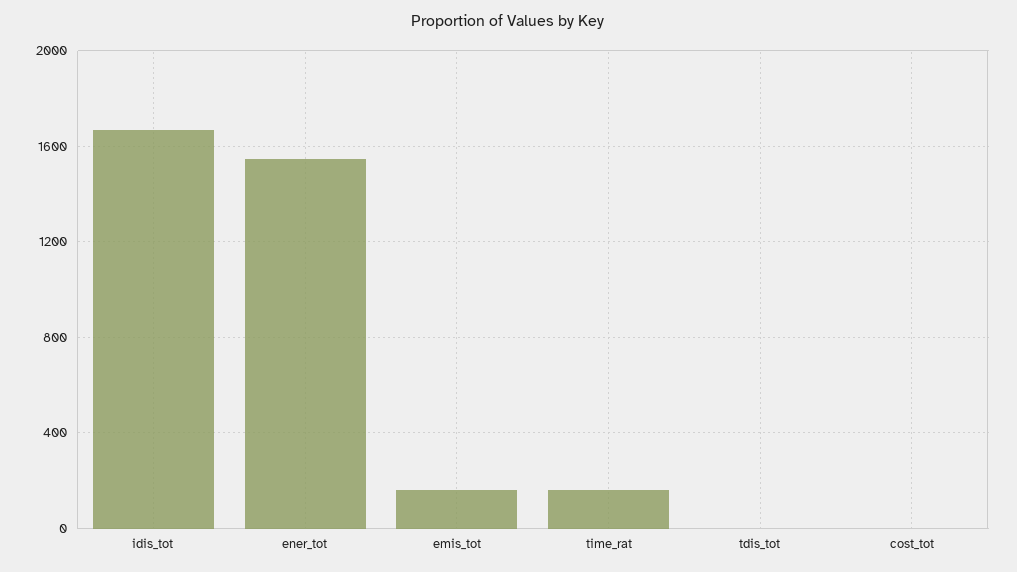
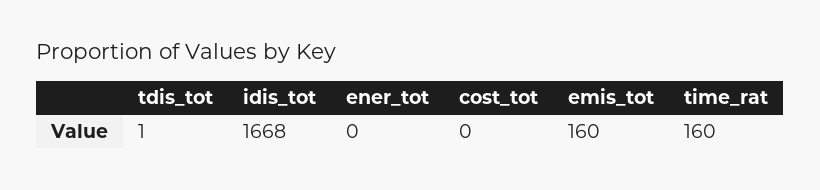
  {
    "idis_tot": 1668,
-   "ener_tot": 1550,
+   "ener_tot": 0,
    "emis_tot": 160,
    "time_rat": 160,
    "tdis_tot": 1,
    "cost_tot": 0
  }

